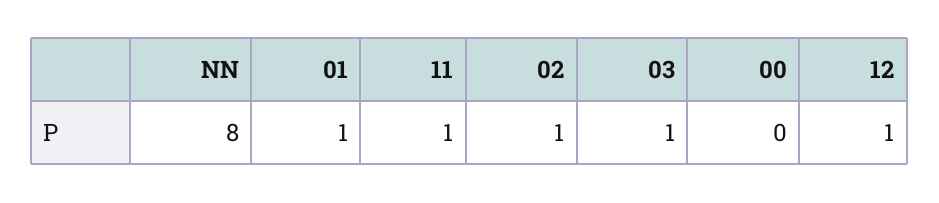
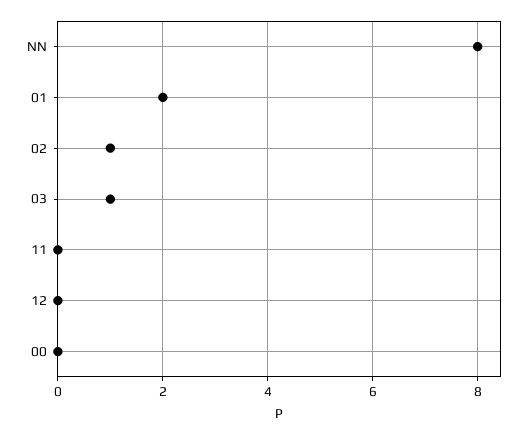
  {
    "NN": 8,
-   "01": 1,
+   "01": 2,
-   "11": 1,
+   "11": 0,
    "02": 1,
    "03": 1,
    "00": 0,
-   "12": 1
+   "12": 0
  }

